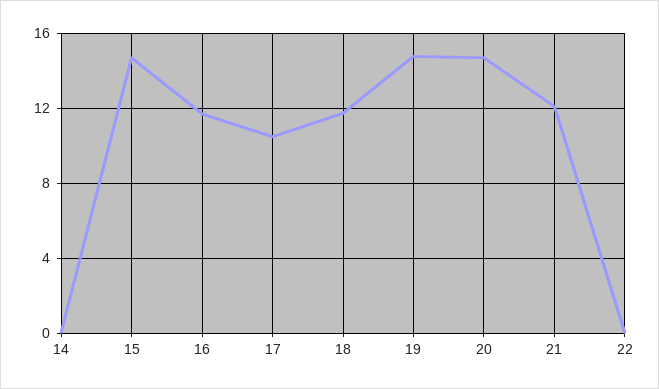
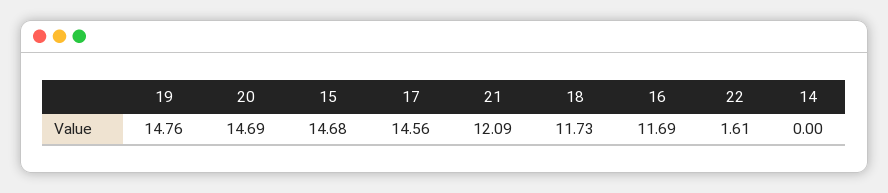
  {
    "14": 0,
    "15": 14.68,
    "16": 11.69,
-   "17": 10.5,
+   "17": 14.56,
    "18": 11.73,
    "19": 14.76,
    "20": 14.69,
    "21": 12.09,
-   "22": 0
+   "22": 1.61
  }

